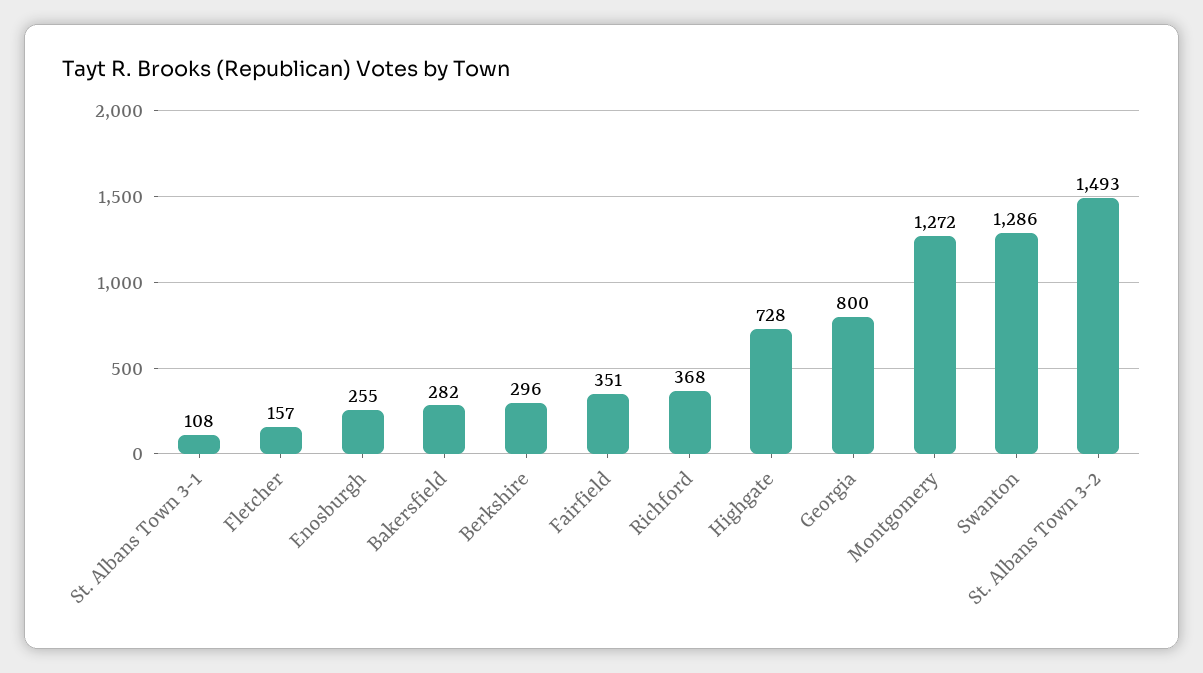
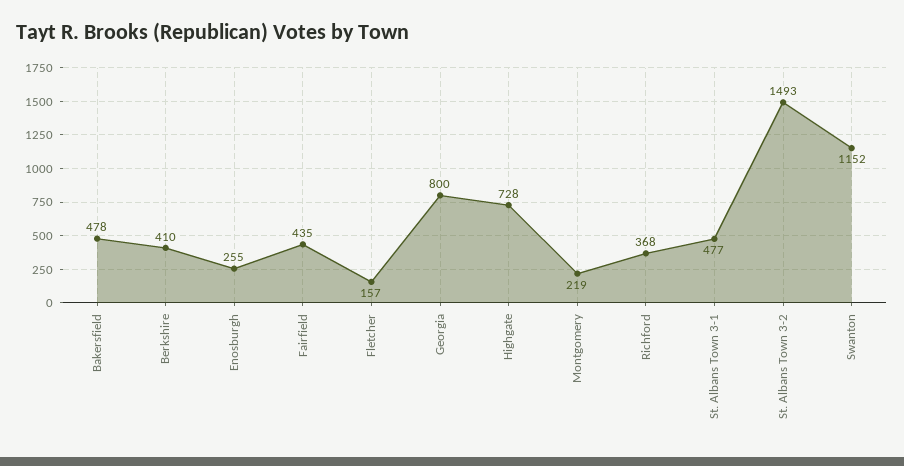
  {
-   "St. Albans Town 3-1": 108,
+   "St. Albans Town 3-1": 477,
    "Fletcher": 157,
    "Enosburgh": 255,
-   "Bakersfield": 282,
+   "Bakersfield": 478,
-   "Berkshire": 296,
+   "Berkshire": 410,
-   "Fairfield": 351,
+   "Fairfield": 435,
    "Richford": 368,
    "Highgate": 728,
    "Georgia": 800,
-   "Montgomery": 1272,
+   "Montgomery": 219,
-   "Swanton": 1286,
+   "Swanton": 1152,
    "St. Albans Town 3-2": 1493
  }

